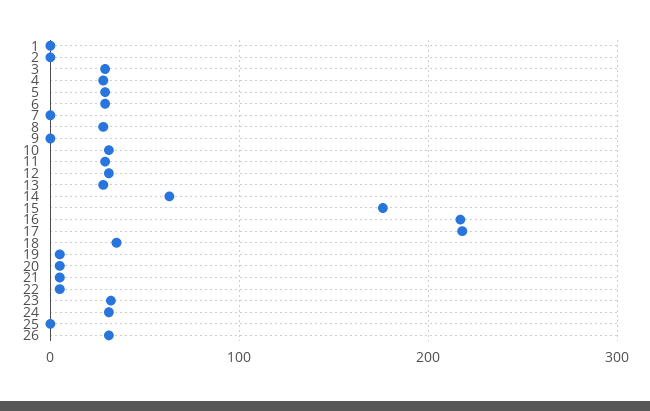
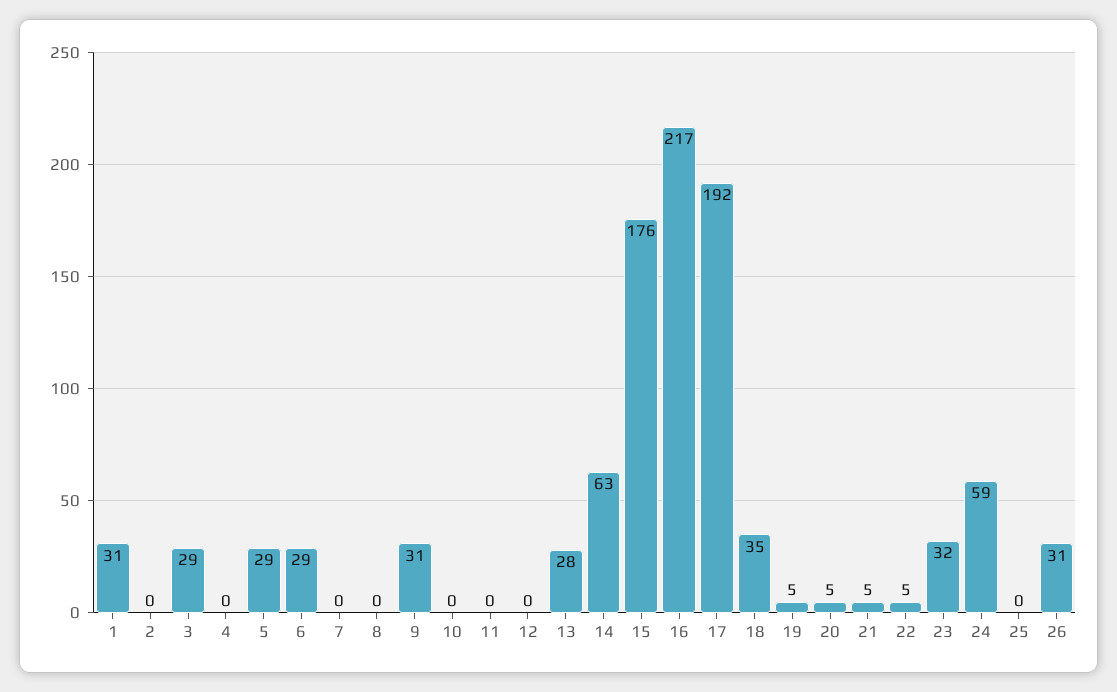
  {
-   "1": 0,
+   "1": 31,
    "2": 0,
    "3": 29,
-   "4": 30,
+   "4": 0,
    "5": 29,
    "6": 29,
    "7": 0,
-   "8": 30,
+   "8": 0,
-   "9": 0,
+   "9": 31,
-   "10": 30,
+   "10": 0,
-   "11": 30,
+   "11": 0,
-   "12": 30,
+   "12": 0,
    "13": 28,
    "14": 63,
    "15": 176,
    "16": 217,
-   "17": 220,
+   "17": 192,
    "18": 35,
    "19": 5,
    "20": 5,
    "21": 5,
    "22": 5,
    "23": 32,
-   "24": 30,
+   "24": 59,
    "25": 0,
    "26": 31
  }

